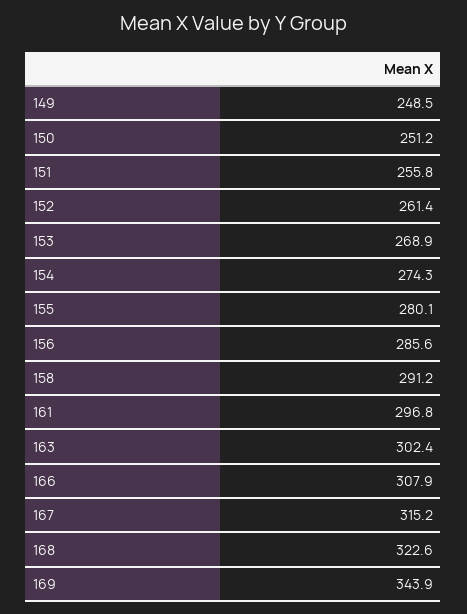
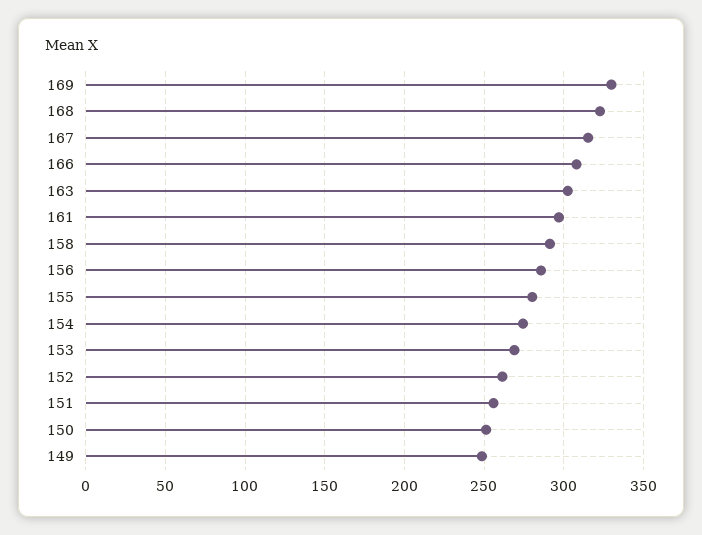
  {
    "149": 248.5,
    "150": 251.2,
    "151": 255.8,
    "152": 261.4,
    "153": 268.9,
    "154": 274.3,
    "155": 280.1,
    "156": 285.6,
    "158": 291.2,
    "161": 296.8,
    "163": 302.4,
    "166": 307.9,
    "167": 315.2,
    "168": 322.6,
-   "169": 343.9
+   "169": 330
  }

